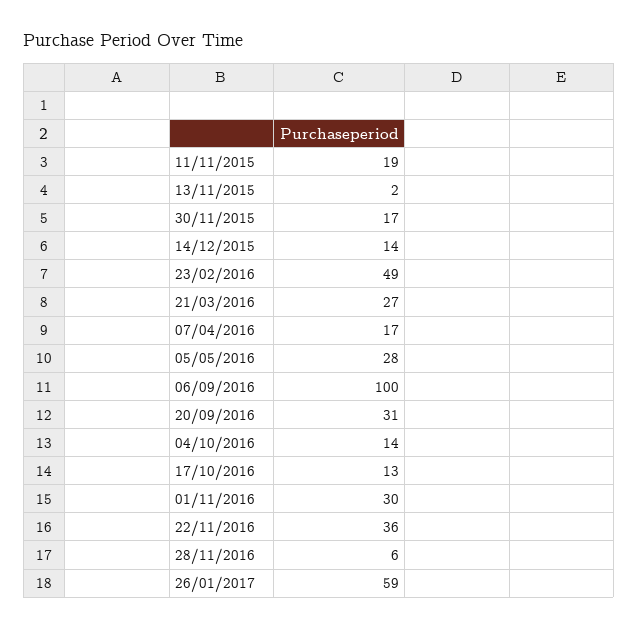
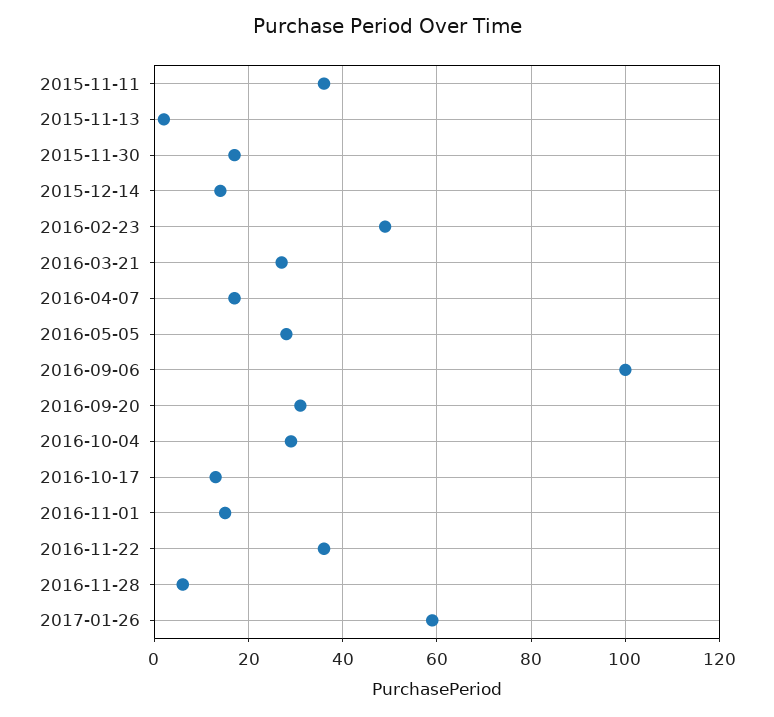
  {
-   "11/11/2015": 19,
+   "11/11/2015": 35,
    "13/11/2015": 2,
    "30/11/2015": 17,
    "14/12/2015": 14,
    "23/02/2016": 49,
    "21/03/2016": 27,
    "07/04/2016": 17,
    "05/05/2016": 28,
    "06/09/2016": 100,
    "20/09/2016": 31,
-   "04/10/2016": 14,
+   "04/10/2016": 30,
    "17/10/2016": 13,
-   "01/11/2016": 30,
+   "01/11/2016": 15,
    "22/11/2016": 36,
    "28/11/2016": 6,
    "26/01/2017": 59
  }

